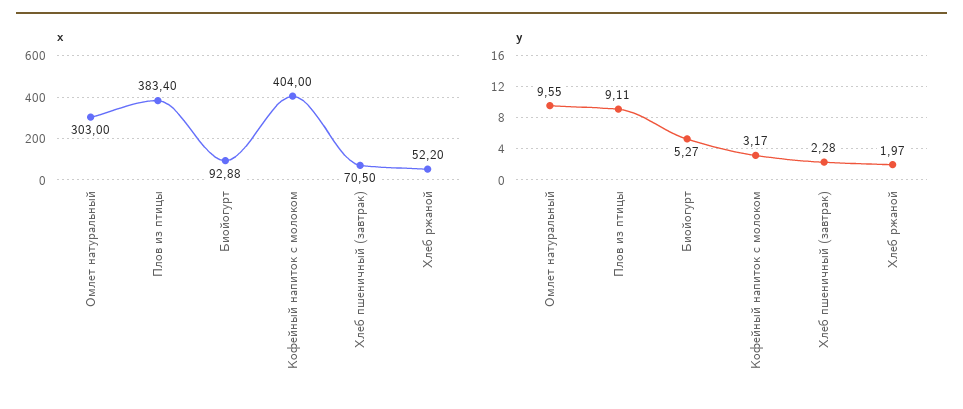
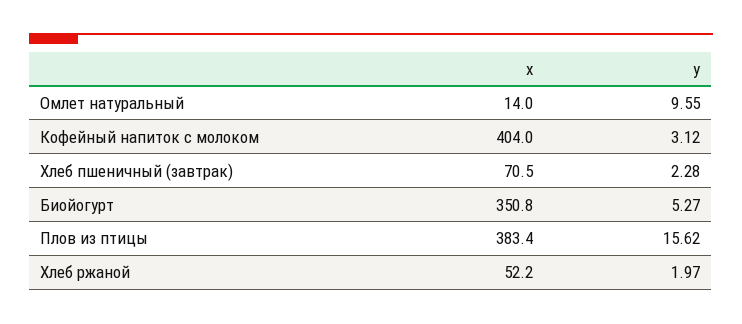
  {
    "x": {
-     "Омлет натуральный": 303,
+     "Омлет натуральный": 14,
      "Плов из птицы": 383.4,
-     "Биойогурт": 92.88,
+     "Биойогурт": 350.8,
      "Кофейный напиток с молоком": 404,
      "Хлеб пшеничный (завтрак)": 70.5,
      "Хлеб ржаной": 52.2
    },
    "y": {
      "Омлет натуральный": 9.55,
-     "Плов из птицы": 9.11,
+     "Плов из птицы": 15.62,
      "Биойогурт": 5.27,
-     "Кофейный напиток с молоком": 3.17,
+     "Кофейный напиток с молоком": 3.12,
      "Хлеб пшеничный (завтрак)": 2.28,
      "Хлеб ржаной": 1.97
    }
  }

